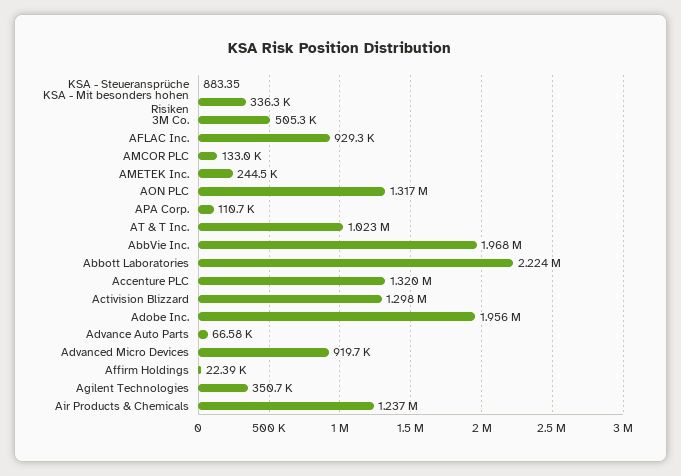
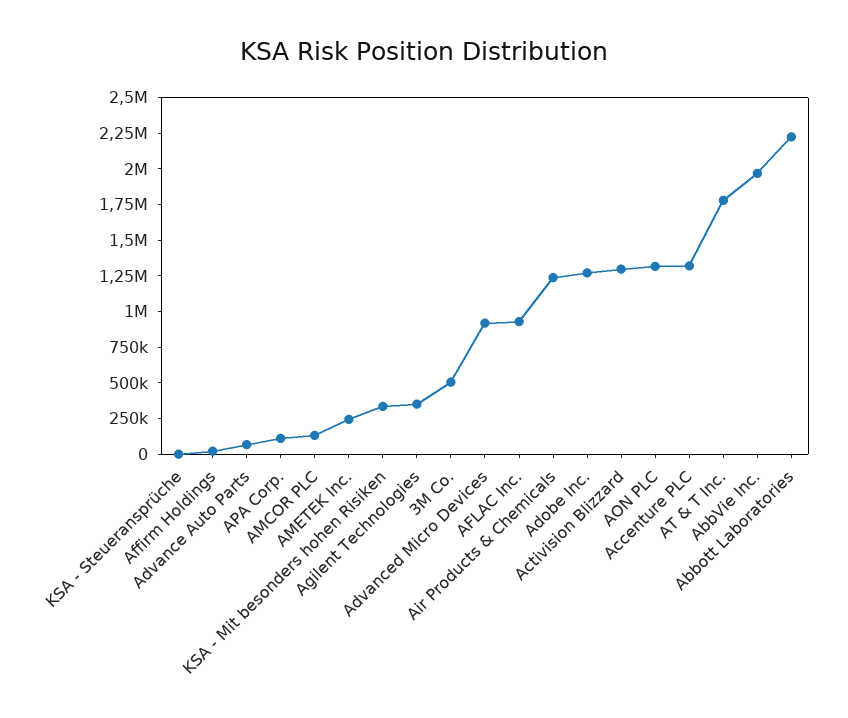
  {
    "KSA - Steueransprüche": 883.35,
    "KSA - Mit besonders hohen Risiken": 336300,
    "3M Co.": 505300,
    "AFLAC Inc.": 929300,
    "AMCOR PLC": 133000,
    "AMETEK Inc.": 244500,
    "AON PLC": 1317000,
    "APA Corp.": 110700,
-   "AT & T Inc.": 1023000,
+   "AT & T Inc.": 1750000,
    "AbbVie Inc.": 1968000,
    "Abbott Laboratories": 2224000,
    "Accenture PLC": 1320000,
    "Activision Blizzard": 1298000,
-   "Adobe Inc.": 1956000,
+   "Adobe Inc.": 1250000,
    "Advance Auto Parts": 66580,
    "Advanced Micro Devices": 919700,
    "Affirm Holdings": 22390,
    "Agilent Technologies": 350700,
    "Air Products & Chemicals": 1237000
  }

